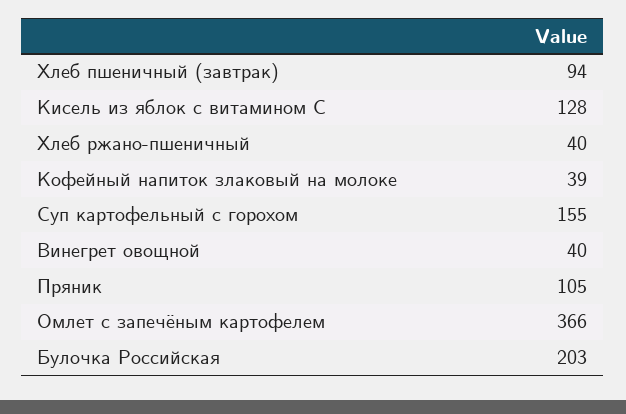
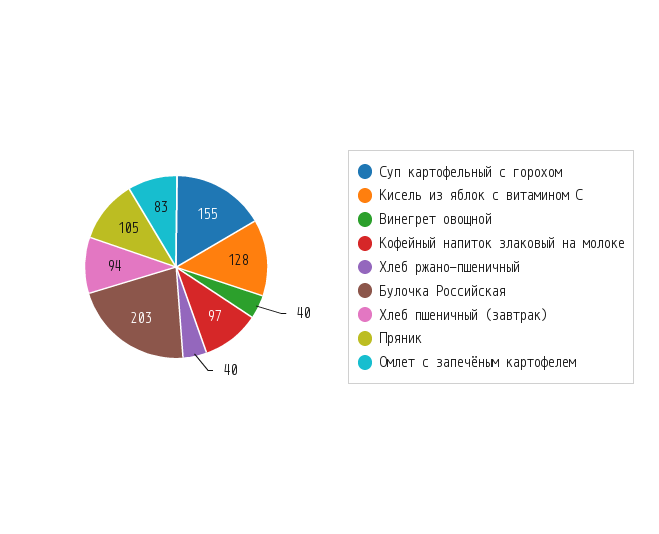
  {
    "Хлеб пшеничный (завтрак)": 94,
    "Кисель из яблок с витамином С": 128,
    "Хлеб ржано-пшеничный": 40,
-   "Кофейный напиток злаковый на молоке": 39,
+   "Кофейный напиток злаковый на молоке": 97,
    "Суп картофельный с горохом": 155,
    "Винегрет овощной": 40,
    "Пряник": 105,
-   "Омлет с запечёным картофелем": 366,
+   "Омлет с запечёным картофелем": 83,
    "Булочка Российская": 203
  }

